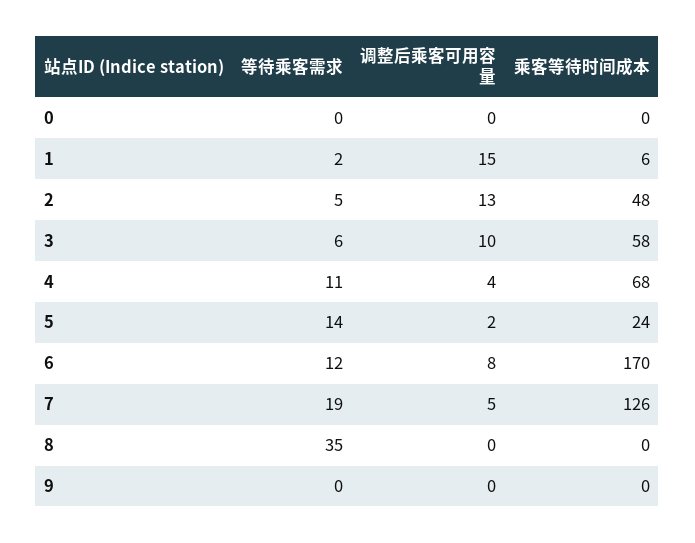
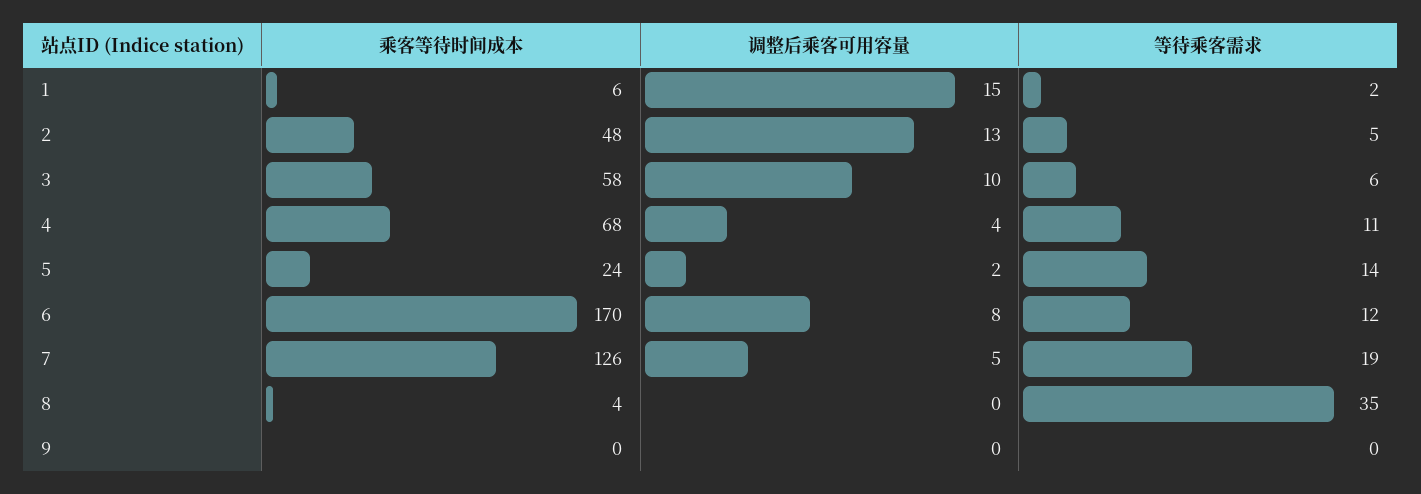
  {
    "等待乘客需求": {
-     "0": 0,
      "1": 2,
      "2": 5,
      "3": 6,
      "4": 11,
      "5": 14,
      "6": 12,
      "7": 19,
      "8": 35,
      "9": 0
    },
    "调整后乘客可用容量": {
-     "0": 0,
      "1": 15,
      "2": 13,
      "3": 10,
      "4": 4,
      "5": 2,
      "6": 8,
      "7": 5,
      "8": 0,
      "9": 0
    },
    "乘客等待时间成本": {
-     "0": 0,
      "1": 6,
      "2": 48,
      "3": 58,
      "4": 68,
      "5": 24,
      "6": 170,
      "7": 126,
-     "8": 0,
+     "8": 4,
      "9": 0
    }
  }

